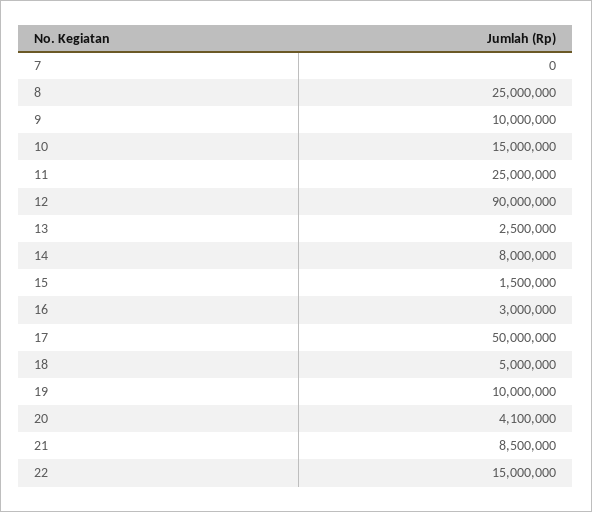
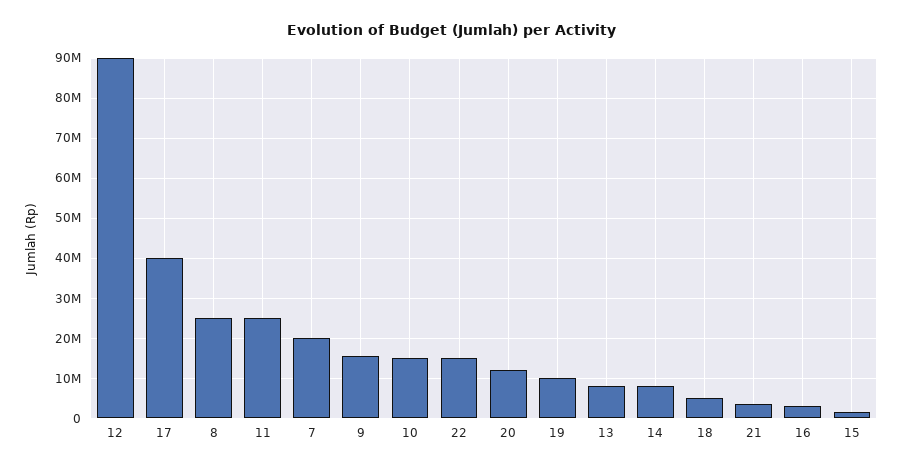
  {
-   "7": 0,
+   "7": 20000000,
    "8": 25000000,
-   "9": 10000000,
+   "9": 16000000,
    "10": 15000000,
    "11": 25000000,
    "12": 90000000,
-   "13": 2500000,
+   "13": 8000000,
    "14": 8000000,
    "15": 1500000,
    "16": 3000000,
-   "17": 50000000,
+   "17": 40000000,
    "18": 5000000,
    "19": 10000000,
-   "20": 4100000,
+   "20": 12000000,
-   "21": 8500000,
+   "21": 4000000,
    "22": 15000000
  }

